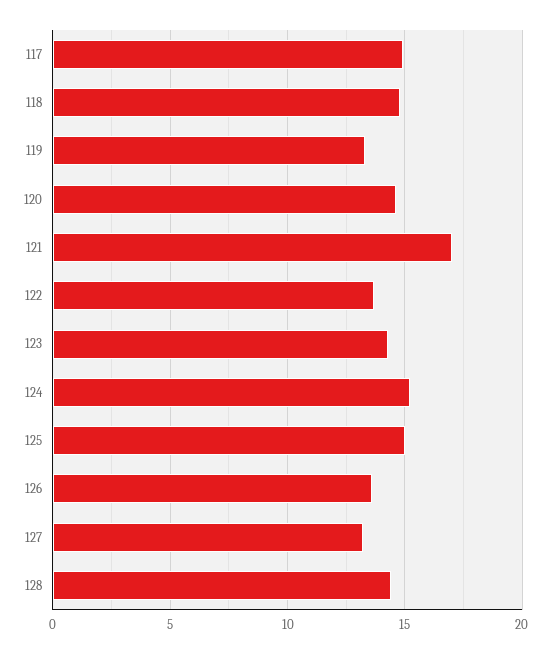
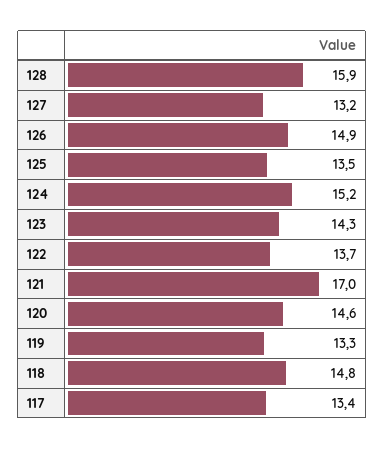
  {
-   "117": 15,
+   "117": 13.4,
    "118": 14.8,
    "119": 13.3,
    "120": 14.6,
    "121": 17,
    "122": 13.7,
    "123": 14.3,
    "124": 15.2,
-   "125": 15,
+   "125": 13.5,
-   "126": 13.5,
+   "126": 14.9,
    "127": 13.2,
-   "128": 14.5
+   "128": 15.9
  }

